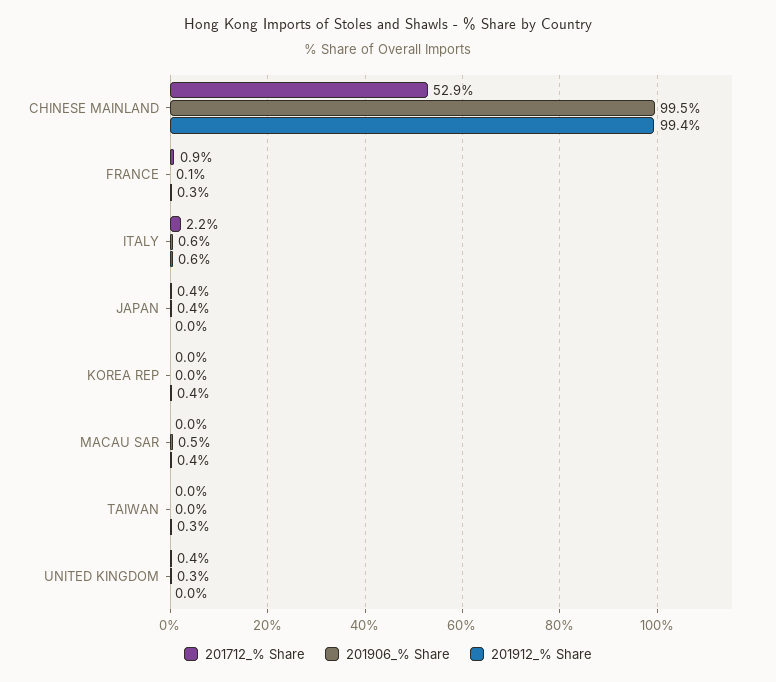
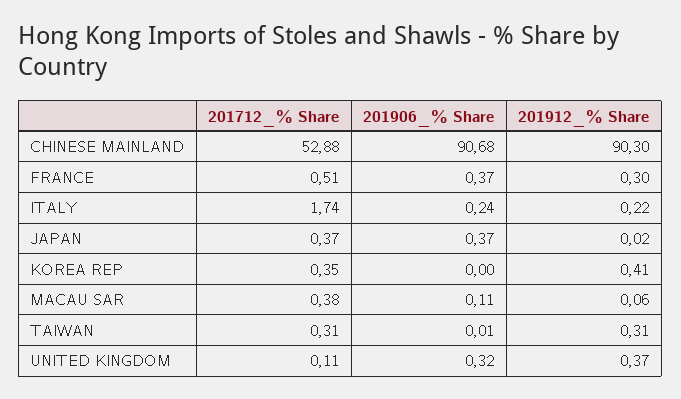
  {
    "201712_% Share": {
      "CHINESE MAINLAND": 52.88,
-     "FRANCE": 0.9,
+     "FRANCE": 0.51,
-     "ITALY": 2.2,
+     "ITALY": 1.74,
      "JAPAN": 0.37,
-     "KOREA REP": 0,
+     "KOREA REP": 0.35,
-     "MACAU SAR": 0,
+     "MACAU SAR": 0.38,
-     "TAIWAN": 0,
+     "TAIWAN": 0.31,
-     "UNITED KINGDOM": 0.4
+     "UNITED KINGDOM": 0.11
    },
    "201906_% Share": {
-     "CHINESE MAINLAND": 99.5,
+     "CHINESE MAINLAND": 90.68,
-     "FRANCE": 0.1,
+     "FRANCE": 0.37,
-     "ITALY": 0.6,
+     "ITALY": 0.24,
      "JAPAN": 0.37,
      "KOREA REP": 0,
-     "MACAU SAR": 0.5,
+     "MACAU SAR": 0.11,
      "TAIWAN": 0.01,
      "UNITED KINGDOM": 0.32
    },
    "201912_% Share": {
-     "CHINESE MAINLAND": 99.4,
+     "CHINESE MAINLAND": 90.3,
      "FRANCE": 0.3,
-     "ITALY": 0.6,
+     "ITALY": 0.22,
      "JAPAN": 0.02,
      "KOREA REP": 0.41,
-     "MACAU SAR": 0.4,
+     "MACAU SAR": 0.06,
      "TAIWAN": 0.31,
-     "UNITED KINGDOM": 0
+     "UNITED KINGDOM": 0.37
    }
  }

